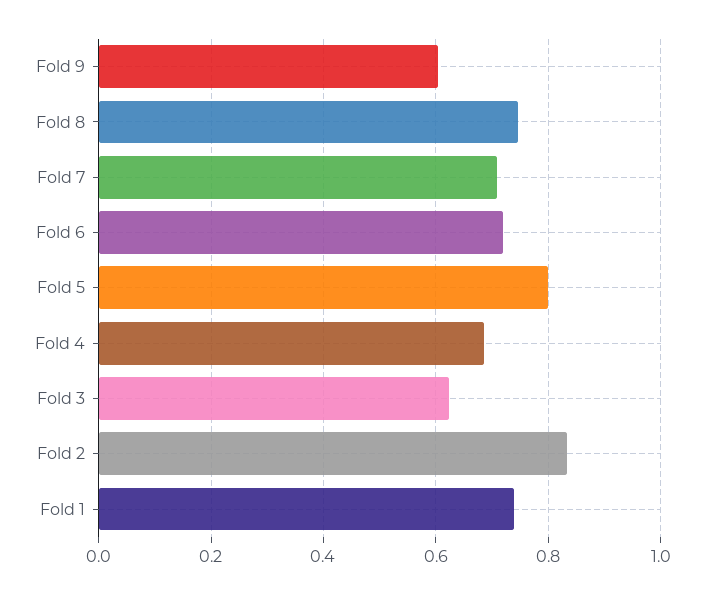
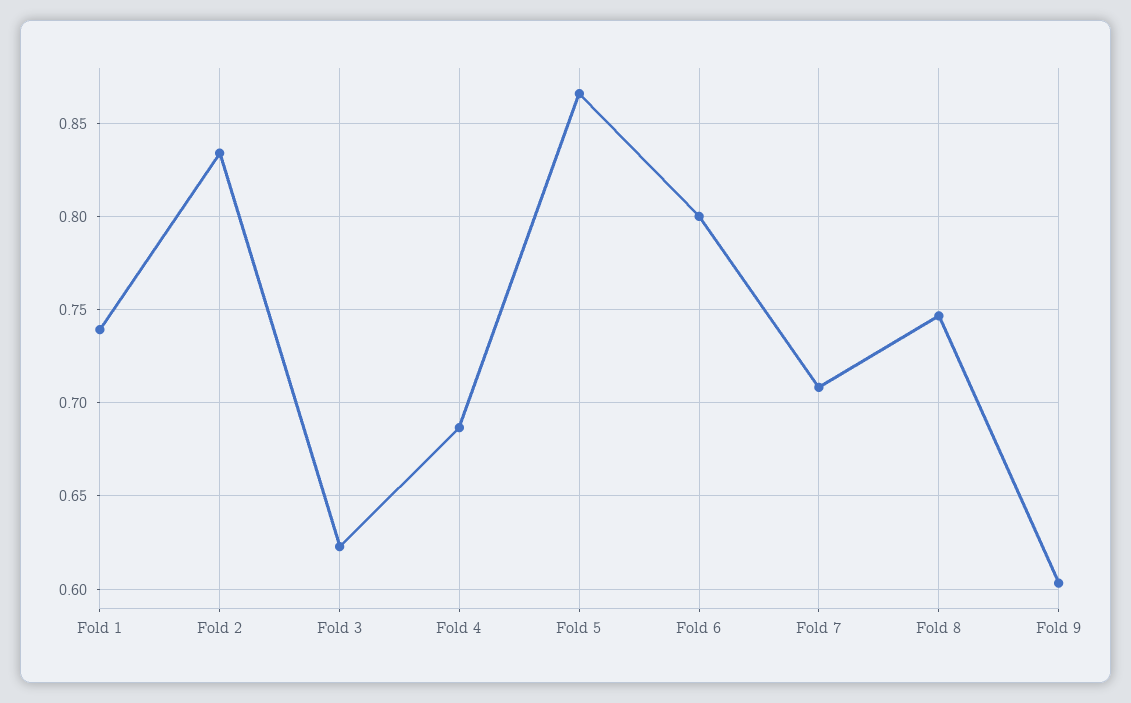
  {
    "Fold 9": 0.605,
    "Fold 8": 0.745,
    "Fold 7": 0.71,
-   "Fold 6": 0.72,
+   "Fold 6": 0.8,
-   "Fold 5": 0.8,
+   "Fold 5": 0.865,
    "Fold 4": 0.685,
    "Fold 3": 0.625,
    "Fold 2": 0.835,
    "Fold 1": 0.74
  }

